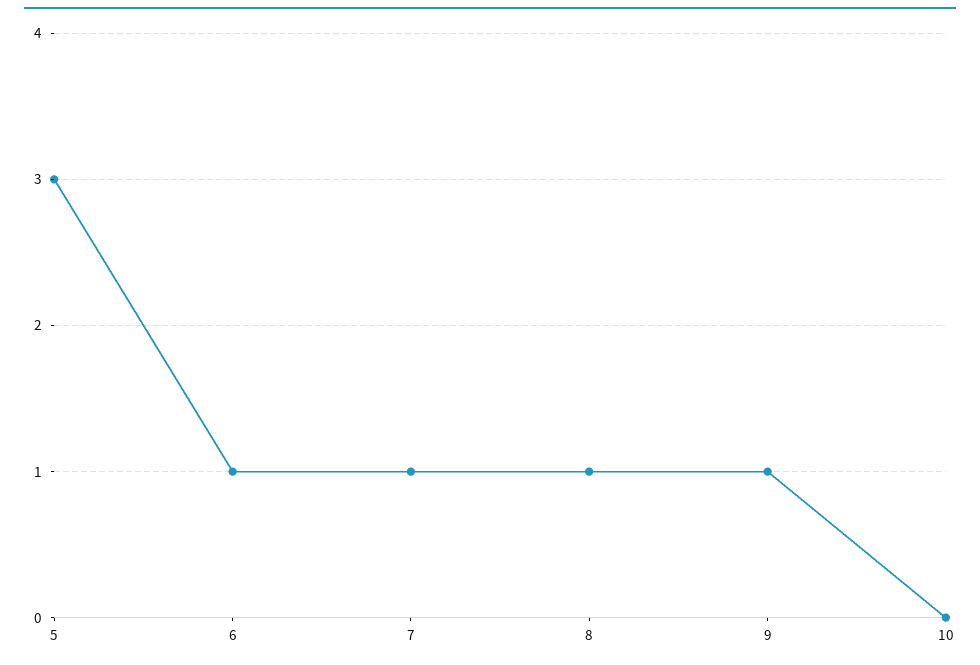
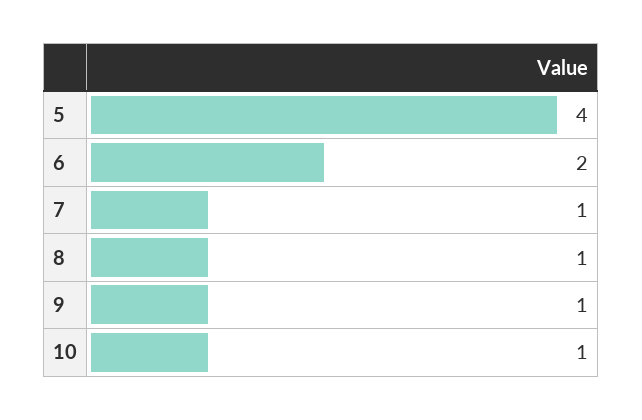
  {
-   "5": 3,
+   "5": 4,
-   "6": 1,
+   "6": 2,
    "7": 1,
    "8": 1,
    "9": 1,
-   "10": 0
+   "10": 1
  }

